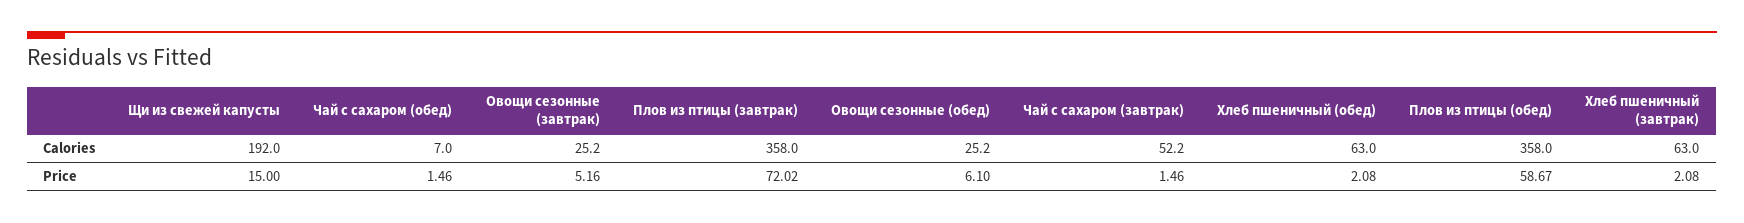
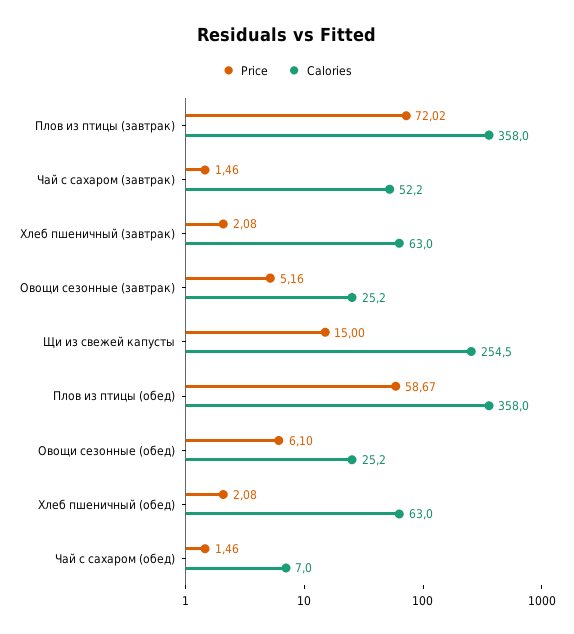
  {
    "Calories": {
-     "Щи из свежей капусты": 192,
+     "Щи из свежей капусты": 254.5,
      "Чай с сахаром (обед)": 7,
      "Овощи сезонные (завтрак)": 25.2,
      "Плов из птицы (завтрак)": 358,
      "Овощи сезонные (обед)": 25.2,
      "Чай с сахаром (завтрак)": 52.2,
      "Хлеб пшеничный (обед)": 63,
      "Плов из птицы (обед)": 358,
      "Хлеб пшеничный (завтрак)": 63
    },
    "Price": {
      "Щи из свежей капусты": 15,
      "Чай с сахаром (обед)": 1.46,
      "Овощи сезонные (завтрак)": 5.16,
      "Плов из птицы (завтрак)": 72.02,
      "Овощи сезонные (обед)": 6.1,
      "Чай с сахаром (завтрак)": 1.46,
      "Хлеб пшеничный (обед)": 2.08,
      "Плов из птицы (обед)": 58.67,
      "Хлеб пшеничный (завтрак)": 2.08
    }
  }

